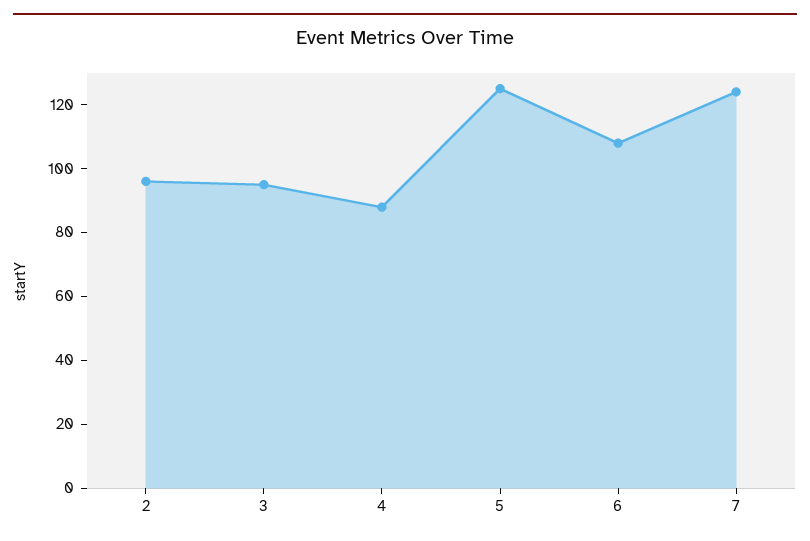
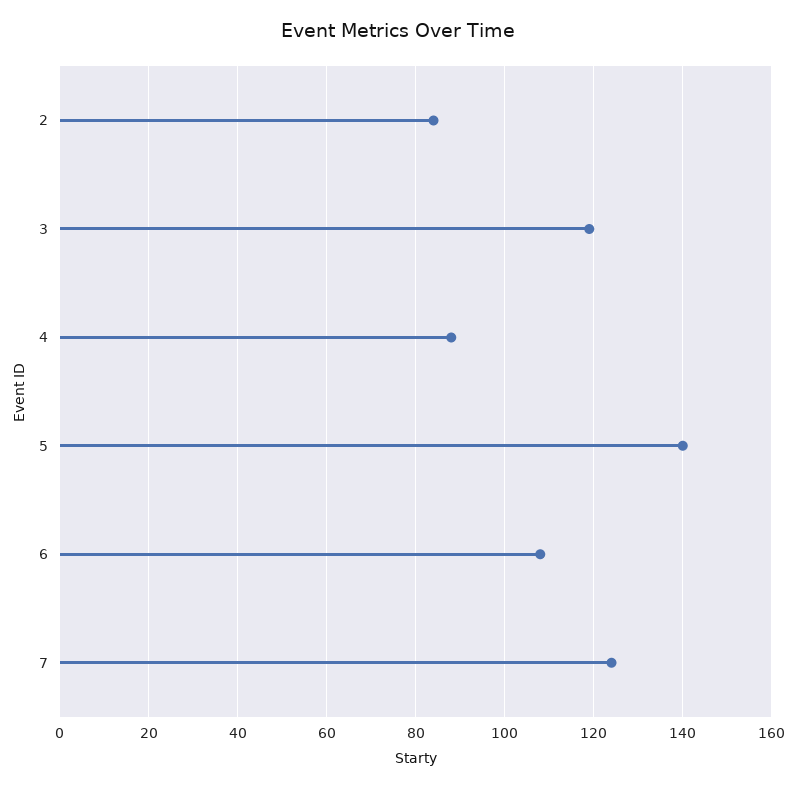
  {
-   "2": 95,
+   "2": 85,
-   "3": 95,
+   "3": 120,
    "4": 90,
-   "5": 125,
+   "5": 140,
    "6": 110,
    "7": 125
  }

